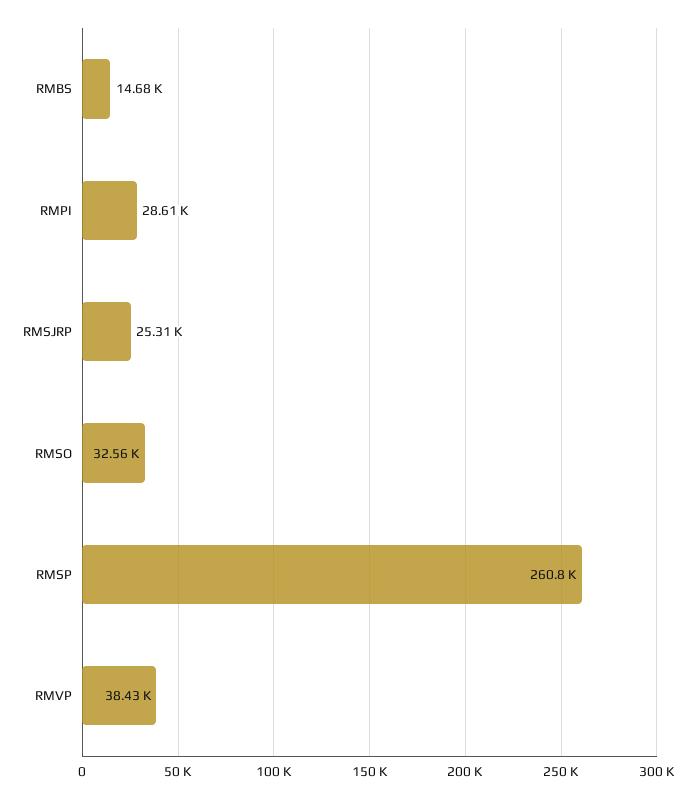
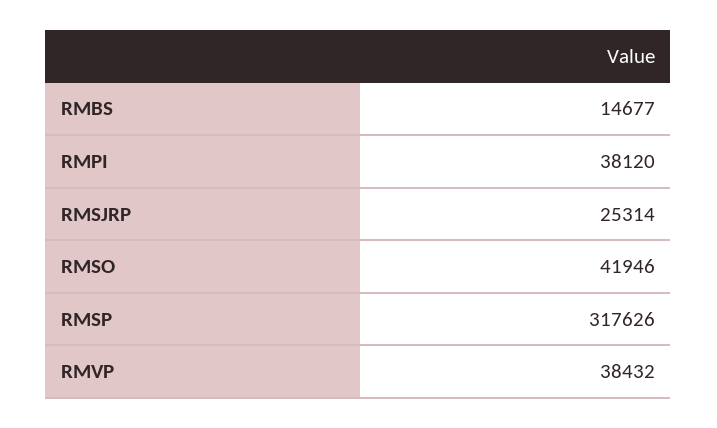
  {
    "RMBS": 14677,
-   "RMPI": 28610,
+   "RMPI": 38120,
    "RMSJRP": 25314,
-   "RMSO": 32560,
+   "RMSO": 41946,
-   "RMSP": 260800,
+   "RMSP": 317626,
    "RMVP": 38432
  }

